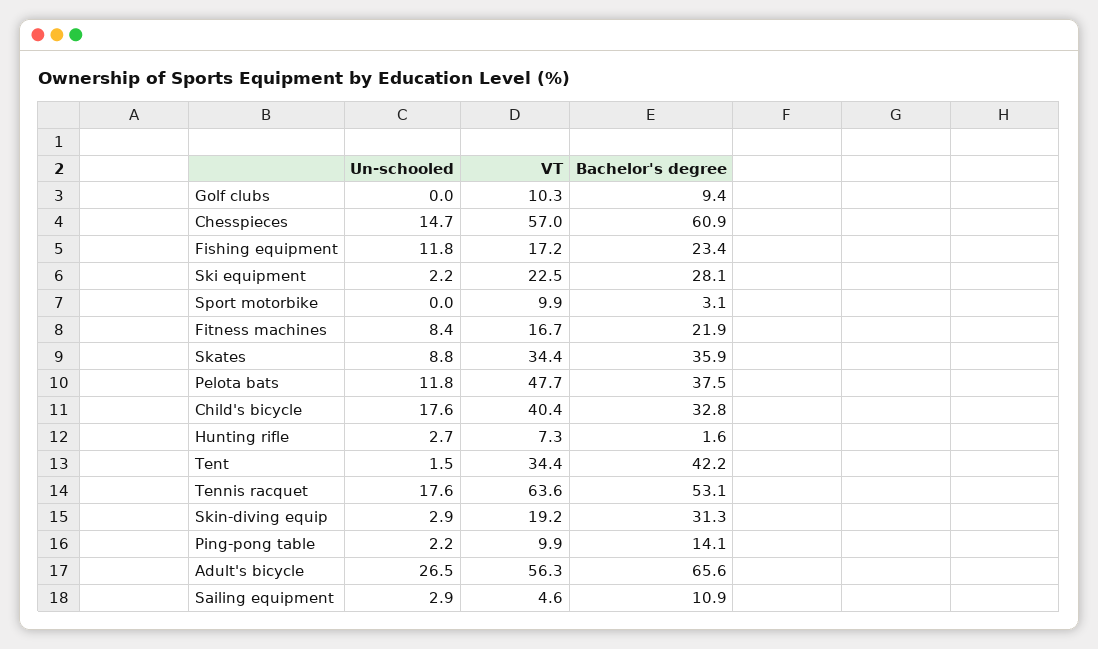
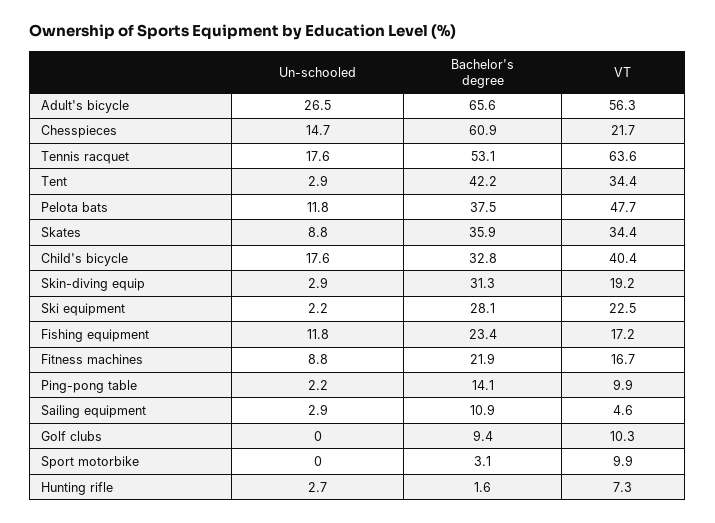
  {
    "Un-schooled": {
      "Golf clubs": 0,
      "Chesspieces": 14.7,
      "Fishing equipment": 11.8,
      "Ski equipment": 2.2,
      "Sport motorbike": 0,
-     "Fitness machines": 8.4,
+     "Fitness machines": 8.8,
      "Skates": 8.8,
      "Pelota bats": 11.8,
      "Child's bicycle": 17.6,
      "Hunting rifle": 2.7,
-     "Tent": 1.5,
+     "Tent": 2.9,
      "Tennis racquet": 17.6,
      "Skin-diving equip": 2.9,
      "Ping-pong table": 2.2,
      "Adult's bicycle": 26.5,
      "Sailing equipment": 2.9
    },
    "VT": {
      "Golf clubs": 10.3,
-     "Chesspieces": 57,
+     "Chesspieces": 21.7,
      "Fishing equipment": 17.2,
      "Ski equipment": 22.5,
      "Sport motorbike": 9.9,
      "Fitness machines": 16.7,
      "Skates": 34.4,
      "Pelota bats": 47.7,
      "Child's bicycle": 40.4,
      "Hunting rifle": 7.3,
      "Tent": 34.4,
      "Tennis racquet": 63.6,
      "Skin-diving equip": 19.2,
      "Ping-pong table": 9.9,
      "Adult's bicycle": 56.3,
      "Sailing equipment": 4.6
    },
    "Bachelor's degree": {
      "Golf clubs": 9.4,
      "Chesspieces": 60.9,
      "Fishing equipment": 23.4,
      "Ski equipment": 28.1,
      "Sport motorbike": 3.1,
      "Fitness machines": 21.9,
      "Skates": 35.9,
      "Pelota bats": 37.5,
      "Child's bicycle": 32.8,
      "Hunting rifle": 1.6,
      "Tent": 42.2,
      "Tennis racquet": 53.1,
      "Skin-diving equip": 31.3,
      "Ping-pong table": 14.1,
      "Adult's bicycle": 65.6,
      "Sailing equipment": 10.9
    }
  }

